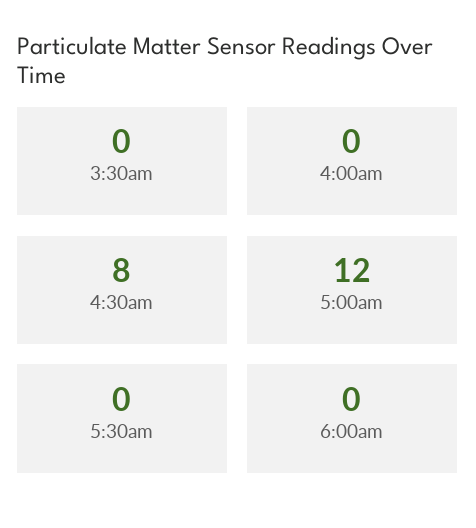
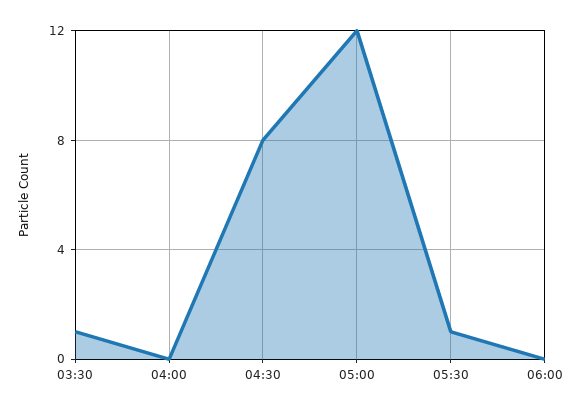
  {
-   "3:30am": 0,
+   "3:30am": 1,
    "4:00am": 0,
    "4:30am": 8,
    "5:00am": 12,
-   "5:30am": 0,
+   "5:30am": 1,
    "6:00am": 0
  }

